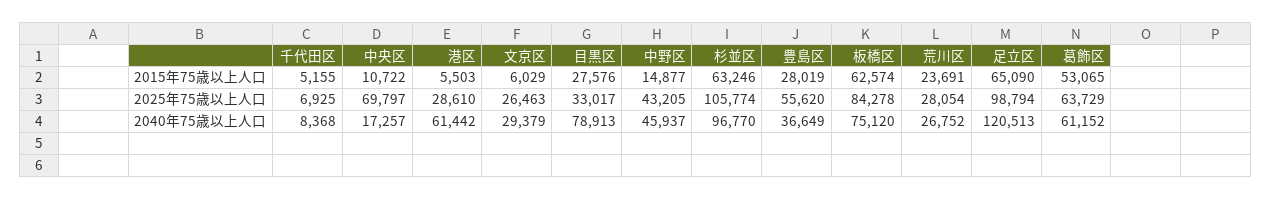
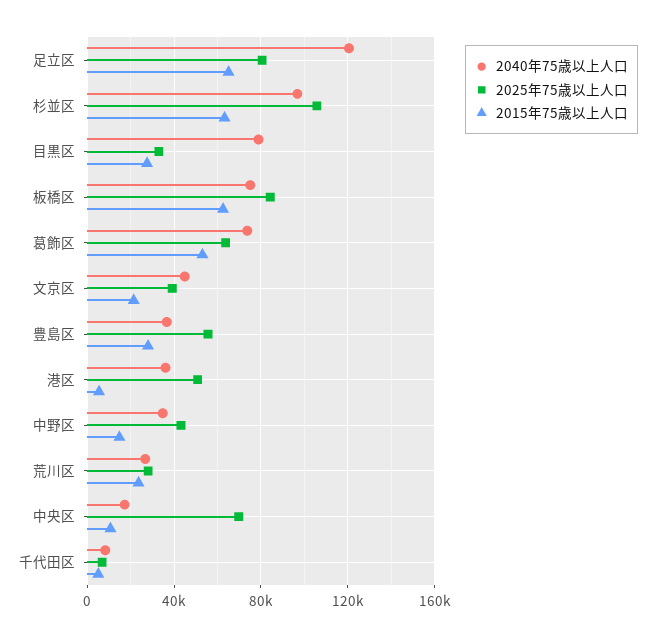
  {
    "2015年75歳以上人口": {
      "千代田区": 5155,
      "中央区": 10722,
      "港区": 5503,
-     "文京区": 6029,
+     "文京区": 20000,
      "目黒区": 27576,
      "中野区": 14877,
      "杉並区": 63246,
      "豊島区": 28019,
      "板橋区": 62574,
      "荒川区": 23691,
      "足立区": 65090,
      "葛飾区": 53065
    },
    "2025年75歳以上人口": {
      "千代田区": 6925,
      "中央区": 69797,
-     "港区": 28610,
+     "港区": 50000,
-     "文京区": 26463,
+     "文京区": 40000,
      "目黒区": 33017,
      "中野区": 43205,
      "杉並区": 105774,
      "豊島区": 55620,
      "板橋区": 84278,
      "荒川区": 28054,
-     "足立区": 98794,
+     "足立区": 80000,
      "葛飾区": 63729
    },
    "2040年75歳以上人口": {
      "千代田区": 8368,
      "中央区": 17257,
-     "港区": 61442,
+     "港区": 35000,
-     "文京区": 29379,
+     "文京区": 45000,
      "目黒区": 78913,
-     "中野区": 45937,
+     "中野区": 35000,
      "杉並区": 96770,
      "豊島区": 36649,
      "板橋区": 75120,
      "荒川区": 26752,
      "足立区": 120513,
-     "葛飾区": 61152
+     "葛飾区": 75000
    }
  }

